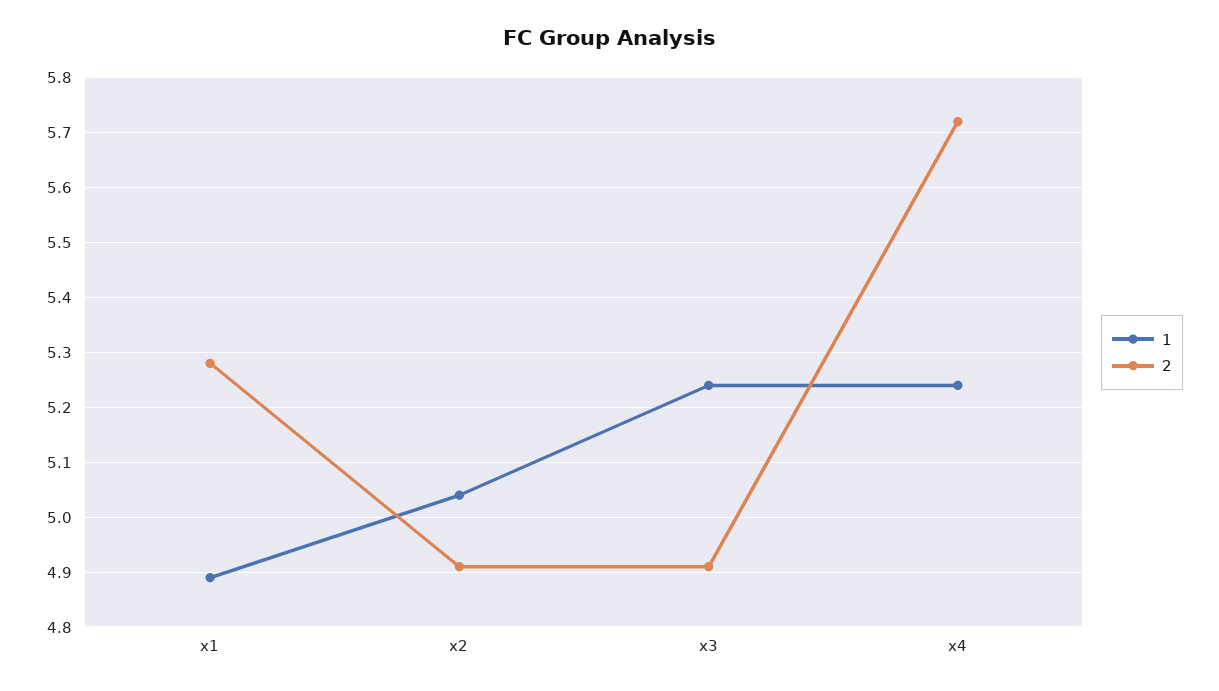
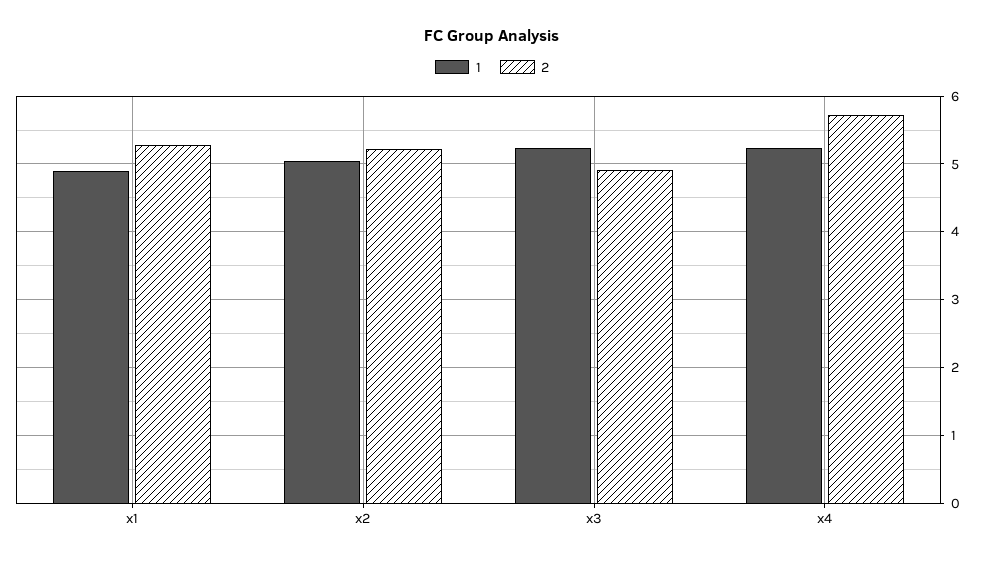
  {
    "1": {
      "x1": 4.9,
      "x2": 5.05,
      "x3": 5.25,
      "x4": 5.25
    },
    "2": {
      "x1": 5.3,
-     "x2": 4.9,
+     "x2": 5.2,
      "x3": 4.9,
      "x4": 5.7
    }
  }

